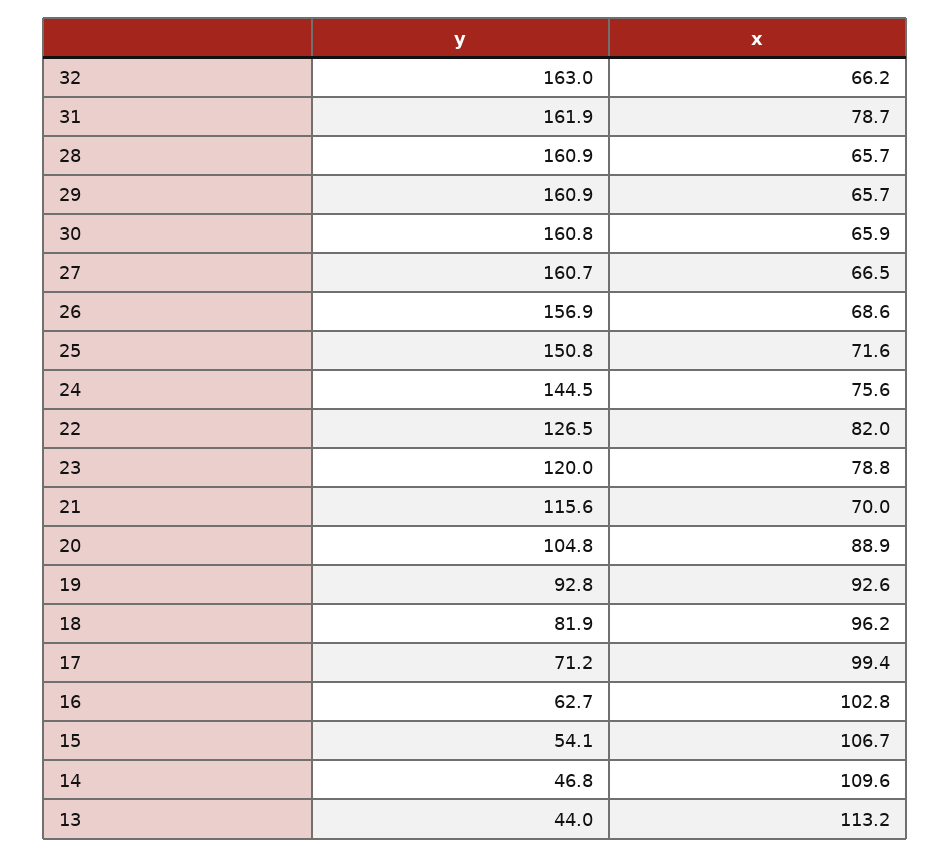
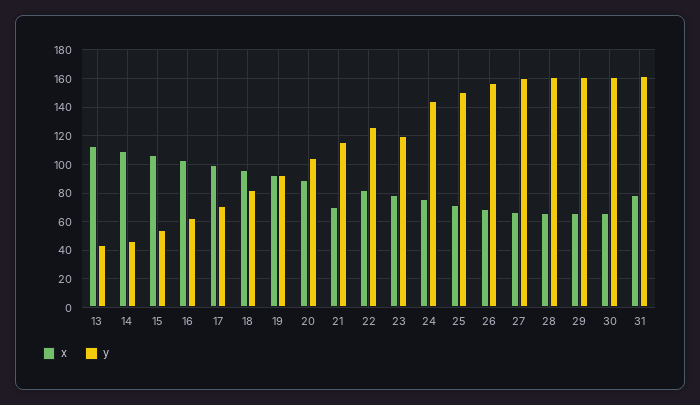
  {
    "y": {
-     "32": 163,
      "31": 161.9,
      "28": 160.9,
      "29": 160.9,
      "30": 160.8,
      "27": 160.7,
      "26": 156.9,
      "25": 150.8,
      "24": 144.5,
      "22": 126.5,
      "23": 120,
      "21": 115.6,
      "20": 104.8,
      "19": 92.8,
      "18": 81.9,
      "17": 71.2,
      "16": 62.7,
      "15": 54.1,
      "14": 46.8,
      "13": 44
    },
    "x": {
-     "32": 66.2,
      "31": 78.7,
      "28": 65.7,
      "29": 65.7,
      "30": 65.9,
      "27": 66.5,
      "26": 68.6,
      "25": 71.6,
      "24": 75.6,
      "22": 82,
      "23": 78.8,
      "21": 70,
      "20": 88.9,
      "19": 92.6,
      "18": 96.2,
      "17": 99.4,
      "16": 102.8,
      "15": 106.7,
      "14": 109.6,
      "13": 113.2
    }
  }

